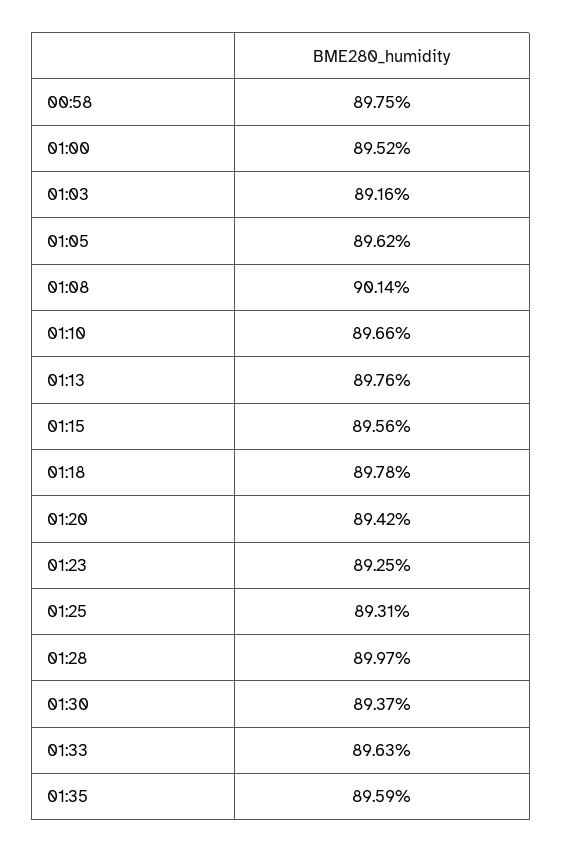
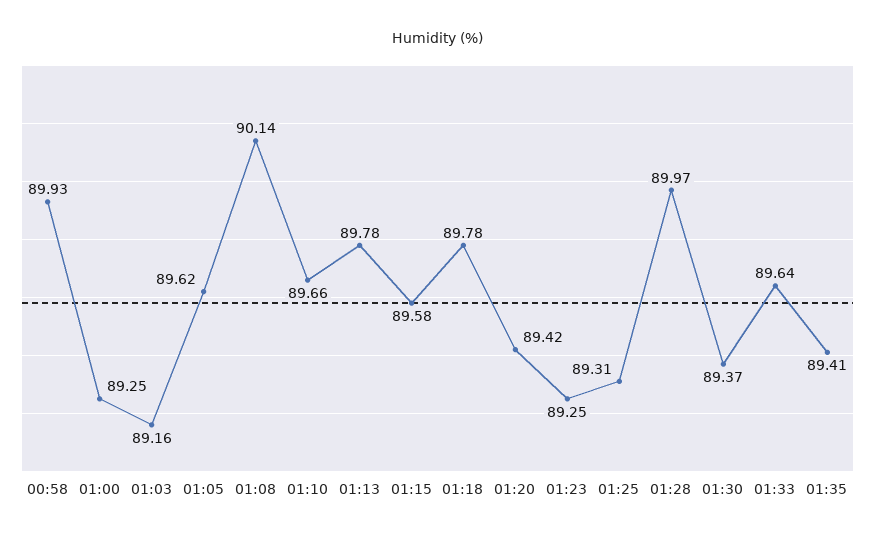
  {
-   "00:58": 89.75,
+   "00:58": 89.93,
-   "01:00": 89.52,
+   "01:00": 89.25,
    "01:03": 89.16,
    "01:05": 89.62,
    "01:08": 90.14,
    "01:10": 89.66,
-   "01:13": 89.76,
+   "01:13": 89.78,
-   "01:15": 89.56,
+   "01:15": 89.58,
    "01:18": 89.78,
    "01:20": 89.42,
    "01:23": 89.25,
    "01:25": 89.31,
    "01:28": 89.97,
    "01:30": 89.37,
-   "01:33": 89.63,
+   "01:33": 89.64,
-   "01:35": 89.59
+   "01:35": 89.41
  }

